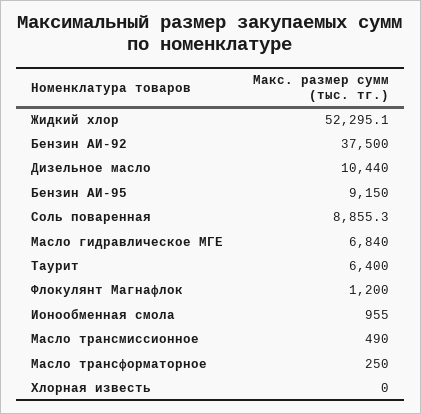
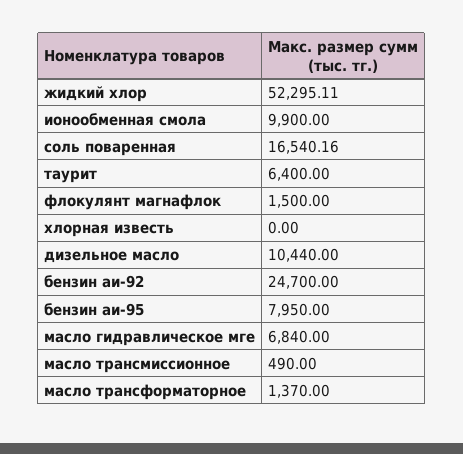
  {
    "Жидкий хлор": 52295.11,
-   "Бензин АИ-92": 37500,
+   "Бензин АИ-92": 24700,
    "Дизельное масло": 10440,
-   "Бензин АИ-95": 9150,
+   "Бензин АИ-95": 7950,
-   "Соль поваренная": 8855.3,
+   "Соль поваренная": 16540.16,
    "Масло гидравлическое МГЕ": 6840,
    "Таурит": 6400,
-   "Флокулянт Магнафлок": 1200,
+   "Флокулянт Магнафлок": 1500,
-   "Ионообменная смола": 955,
+   "Ионообменная смола": 9900,
    "Масло трансмиссионное": 490,
-   "Масло трансформаторное": 250,
+   "Масло трансформаторное": 1370,
    "Хлорная известь": 0
  }

